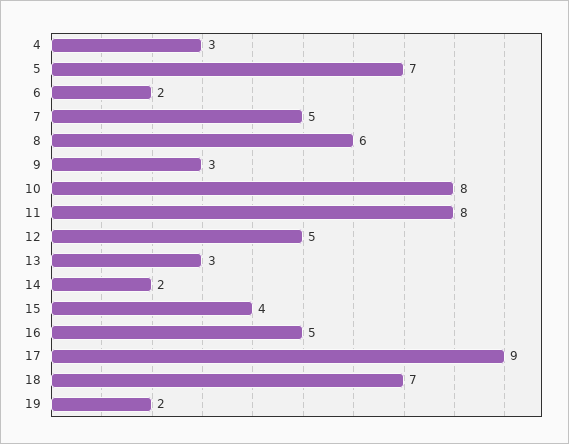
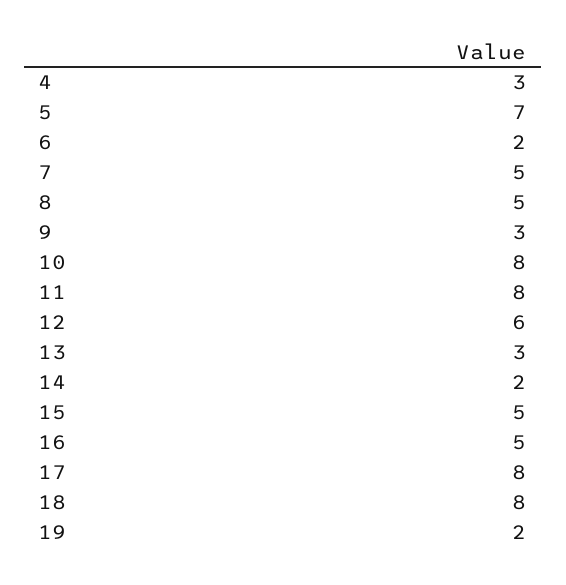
  {
    "4": 3,
    "5": 7,
    "6": 2,
    "7": 5,
-   "8": 6,
+   "8": 5,
    "9": 3,
    "10": 8,
    "11": 8,
-   "12": 5,
+   "12": 6,
    "13": 3,
    "14": 2,
-   "15": 4,
+   "15": 5,
    "16": 5,
-   "17": 9,
+   "17": 8,
-   "18": 7,
+   "18": 8,
    "19": 2
  }

